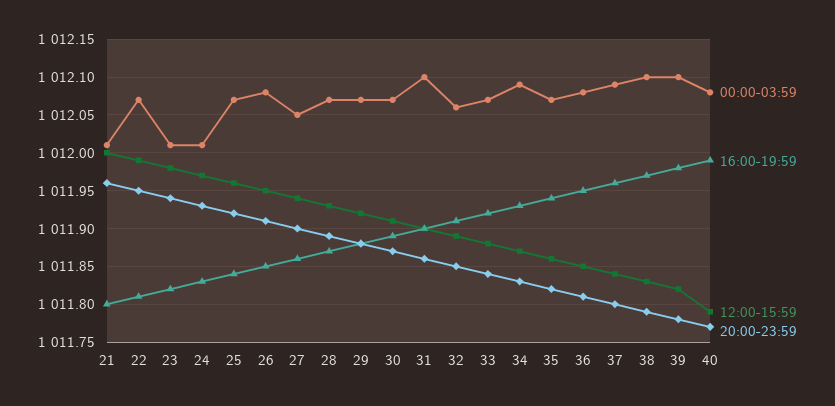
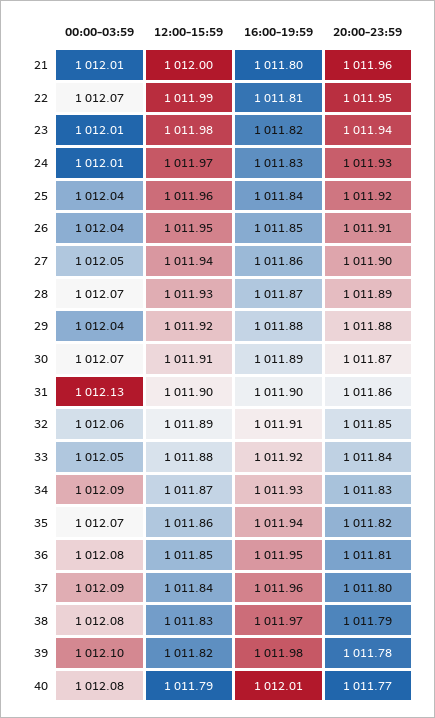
  {
    "00:00-03:59": {
      "21": 1012.01,
      "22": 1012.07,
      "23": 1012.01,
      "24": 1012.01,
-     "25": 1012.07,
+     "25": 1012.04,
-     "26": 1012.08,
+     "26": 1012.04,
      "27": 1012.05,
      "28": 1012.07,
-     "29": 1012.07,
+     "29": 1012.04,
      "30": 1012.07,
-     "31": 1012.1,
+     "31": 1012.13,
      "32": 1012.06,
-     "33": 1012.07,
+     "33": 1012.05,
      "34": 1012.09,
      "35": 1012.07,
      "36": 1012.08,
      "37": 1012.09,
-     "38": 1012.1,
+     "38": 1012.08,
      "39": 1012.1,
      "40": 1012.08
    },
    "16:00-19:59": {
      "21": 1011.8,
      "22": 1011.81,
      "23": 1011.82,
      "24": 1011.83,
      "25": 1011.84,
      "26": 1011.85,
      "27": 1011.86,
      "28": 1011.87,
      "29": 1011.88,
      "30": 1011.89,
      "31": 1011.9,
      "32": 1011.91,
      "33": 1011.92,
      "34": 1011.93,
      "35": 1011.94,
      "36": 1011.95,
      "37": 1011.96,
      "38": 1011.97,
      "39": 1011.98,
-     "40": 1011.99
+     "40": 1012.01
    },
    "12:00-15:59": {
      "21": 1012,
      "22": 1011.99,
      "23": 1011.98,
      "24": 1011.97,
      "25": 1011.96,
      "26": 1011.95,
      "27": 1011.94,
      "28": 1011.93,
      "29": 1011.92,
      "30": 1011.91,
      "31": 1011.9,
      "32": 1011.89,
      "33": 1011.88,
      "34": 1011.87,
      "35": 1011.86,
      "36": 1011.85,
      "37": 1011.84,
      "38": 1011.83,
      "39": 1011.82,
      "40": 1011.79
    },
    "20:00-23:59": {
      "21": 1011.96,
      "22": 1011.95,
      "23": 1011.94,
      "24": 1011.93,
      "25": 1011.92,
      "26": 1011.91,
      "27": 1011.9,
      "28": 1011.89,
      "29": 1011.88,
      "30": 1011.87,
      "31": 1011.86,
      "32": 1011.85,
      "33": 1011.84,
      "34": 1011.83,
      "35": 1011.82,
      "36": 1011.81,
      "37": 1011.8,
      "38": 1011.79,
      "39": 1011.78,
      "40": 1011.77
    }
  }

